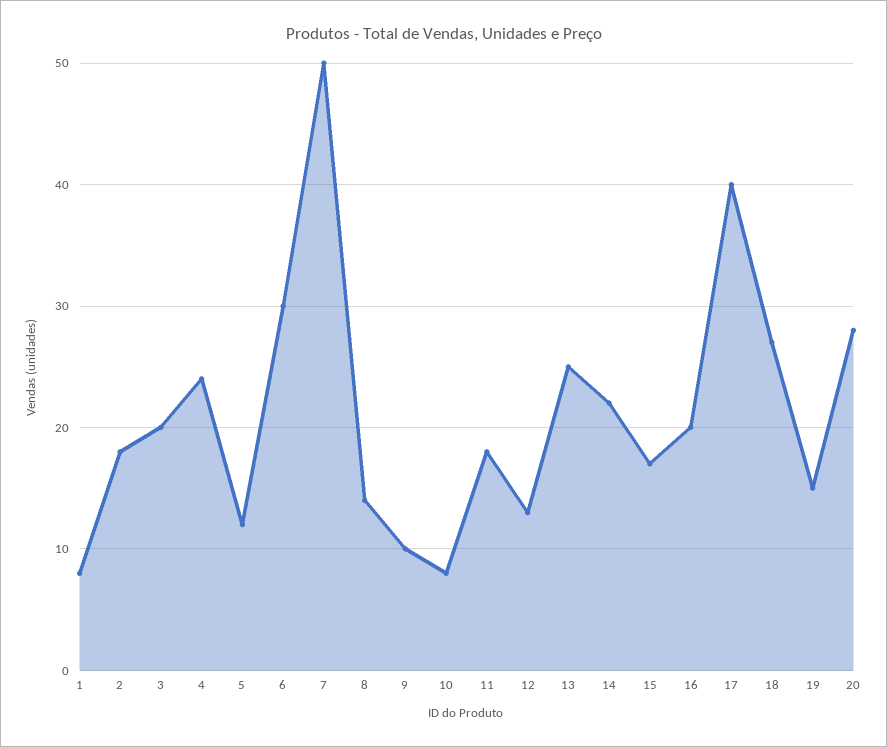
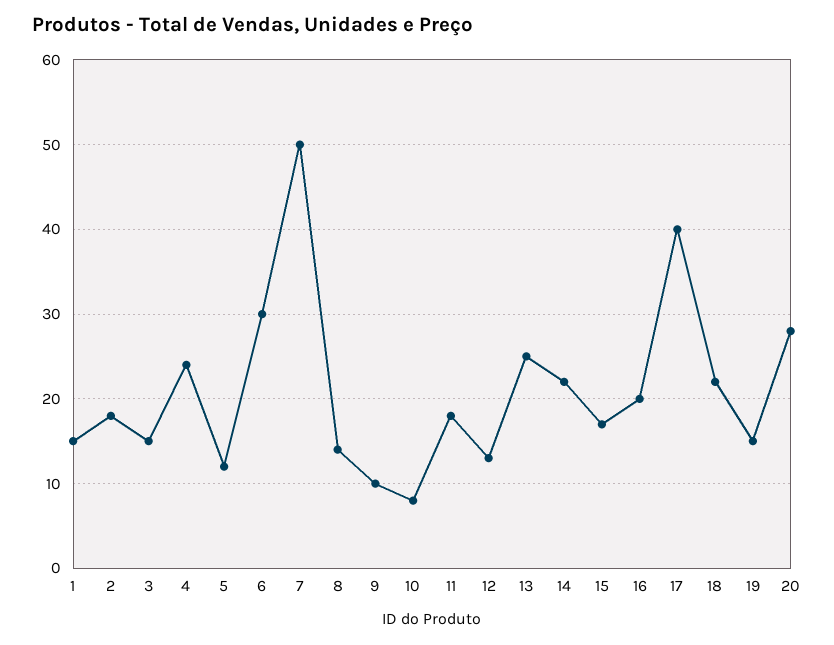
  {
-   "1": 8,
+   "1": 15,
    "2": 18,
-   "3": 20,
+   "3": 15,
    "4": 24,
    "5": 12,
    "6": 30,
    "7": 50,
    "8": 14,
    "9": 10,
    "10": 8,
    "11": 18,
    "12": 13,
    "13": 25,
    "14": 22,
    "15": 17,
    "16": 20,
    "17": 40,
-   "18": 27,
+   "18": 22,
    "19": 15,
    "20": 28
  }

